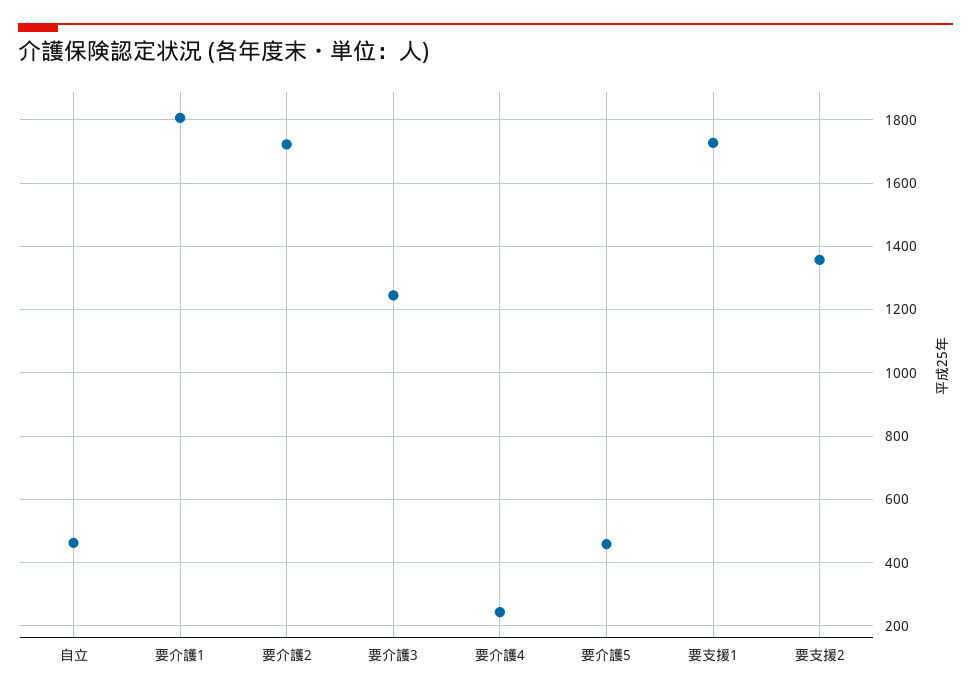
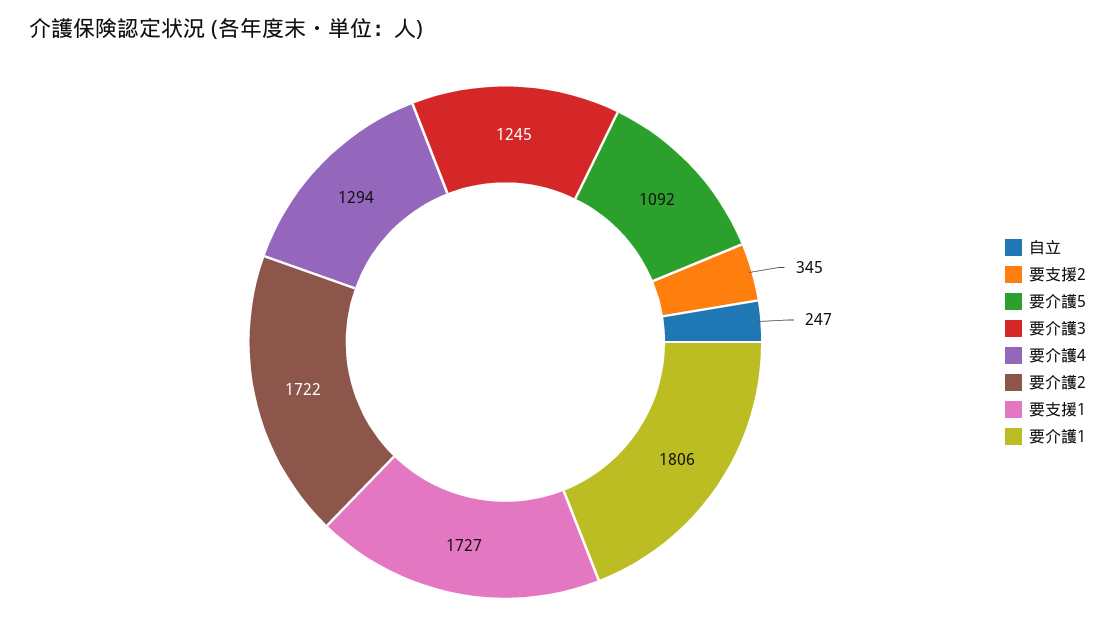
  {
-   "自立": 460,
+   "自立": 247,
    "要介護1": 1806,
    "要介護2": 1722,
    "要介護3": 1245,
-   "要介護4": 240,
+   "要介護4": 1294,
-   "要介護5": 460,
+   "要介護5": 1092,
    "要支援1": 1727,
-   "要支援2": 1360
+   "要支援2": 345
  }

